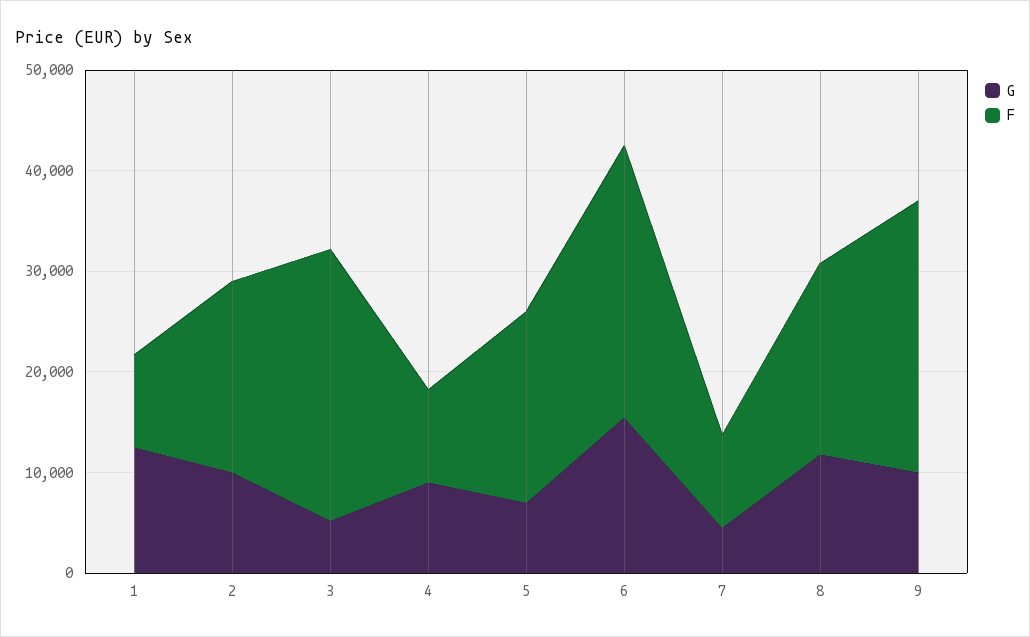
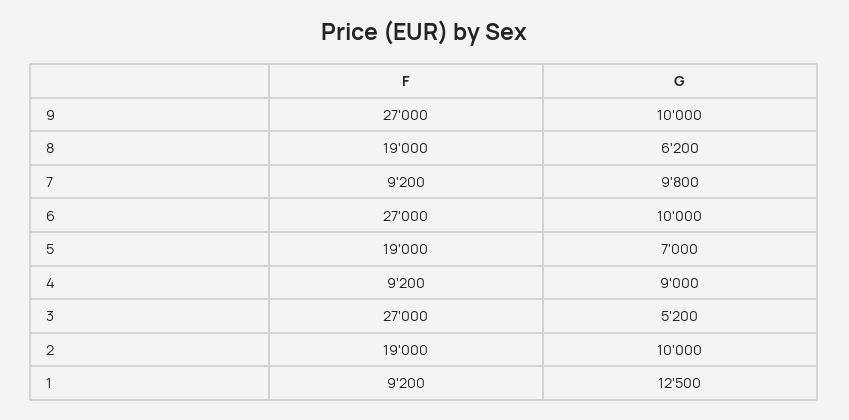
  {
    "G": {
      "1": 12500,
      "2": 10000,
      "3": 5200,
      "4": 9000,
      "5": 7000,
-     "6": 16000,
+     "6": 10000,
-     "7": 4000,
+     "7": 9800,
-     "8": 12000,
+     "8": 6200,
      "9": 10000
    },
    "F": {
      "1": 9200,
      "2": 19000,
      "3": 27000,
      "4": 9200,
      "5": 19000,
      "6": 27000,
      "7": 9200,
      "8": 19000,
      "9": 27000
    }
  }

